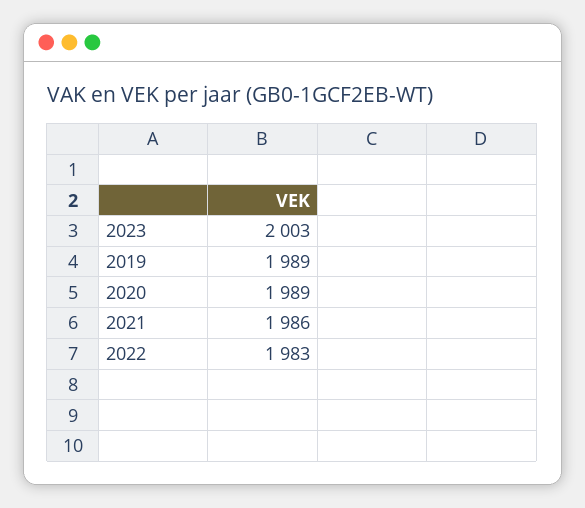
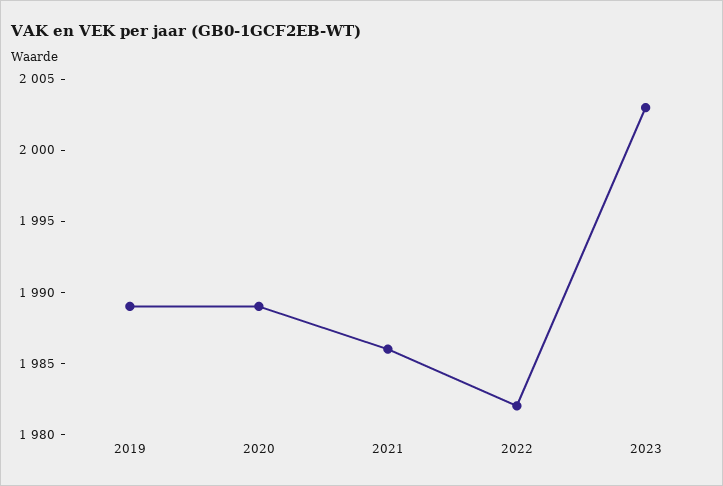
  {
    "2023": 2003,
    "2019": 1989,
    "2020": 1989,
    "2021": 1986,
-   "2022": 1983
+   "2022": 1982
  }

